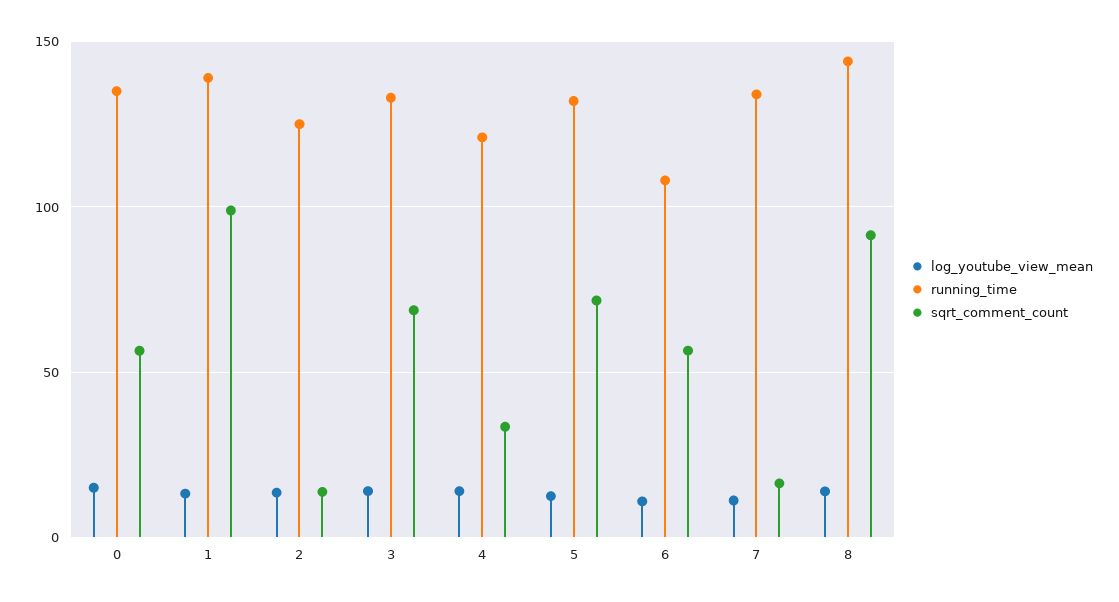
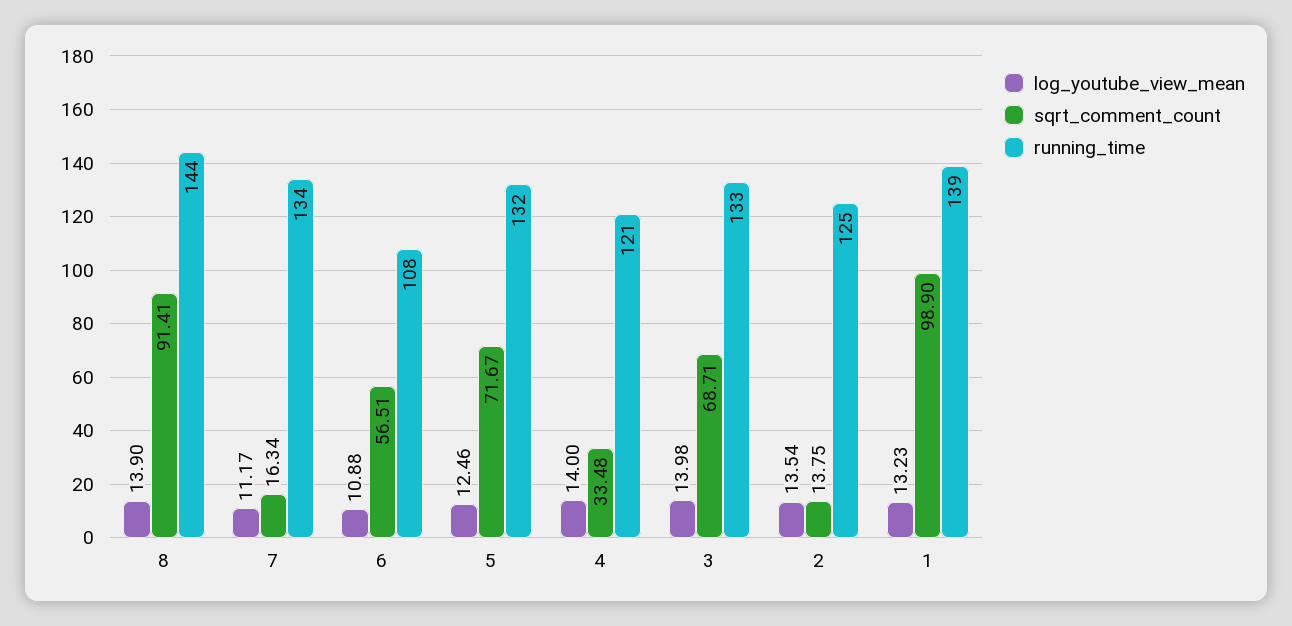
  {
    "log_youtube_view_mean": {
-     "0": 15,
      "1": 13.23,
      "2": 13.54,
      "3": 13.98,
      "4": 14,
      "5": 12.46,
      "6": 10.88,
      "7": 11.17,
      "8": 13.9
    },
    "running_time": {
-     "0": 135,
      "1": 139,
      "2": 125,
      "3": 133,
      "4": 121,
      "5": 132,
      "6": 108,
      "7": 134,
      "8": 144
    },
    "sqrt_comment_count": {
-     "0": 55,
      "1": 98.9,
      "2": 13.75,
      "3": 68.71,
      "4": 33.48,
      "5": 71.67,
      "6": 56.51,
      "7": 16.34,
      "8": 91.41
    }
  }

